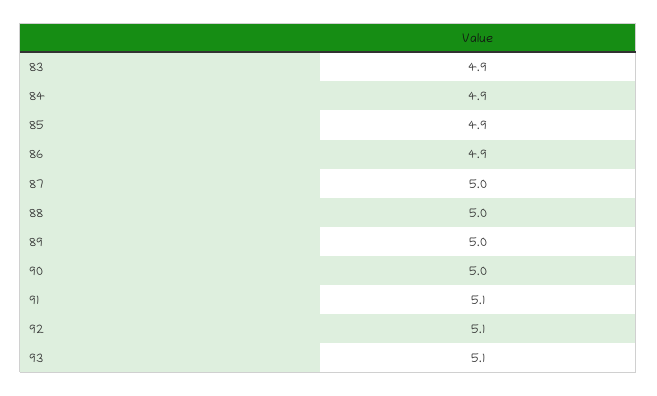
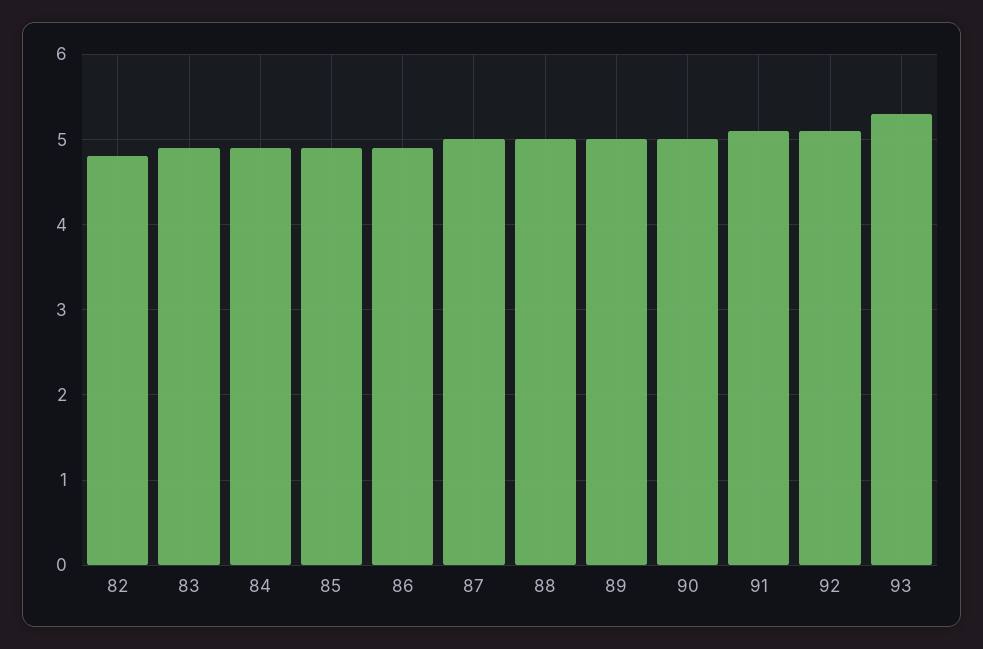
  {
    "83": 4.9,
    "84": 4.9,
    "85": 4.9,
    "86": 4.9,
    "87": 5,
    "88": 5,
    "89": 5,
    "90": 5,
    "91": 5.1,
    "92": 5.1,
-   "93": 5.1
+   "93": 5.3,
+   "82": 4.8
  }

